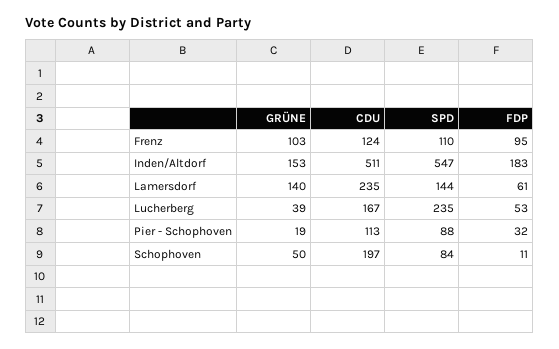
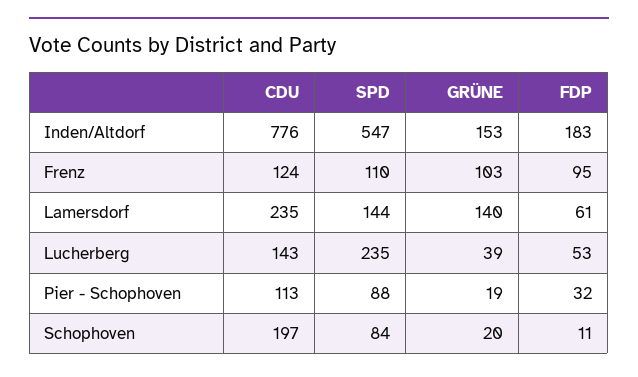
  {
    "GRÜNE": {
      "Frenz": 103,
      "Inden/Altdorf": 153,
      "Lamersdorf": 140,
      "Lucherberg": 39,
      "Pier - Schophoven": 19,
-     "Schophoven": 50
+     "Schophoven": 20
    },
    "CDU": {
      "Frenz": 124,
-     "Inden/Altdorf": 511,
+     "Inden/Altdorf": 776,
      "Lamersdorf": 235,
-     "Lucherberg": 167,
+     "Lucherberg": 143,
      "Pier - Schophoven": 113,
      "Schophoven": 197
    },
    "SPD": {
      "Frenz": 110,
      "Inden/Altdorf": 547,
      "Lamersdorf": 144,
      "Lucherberg": 235,
      "Pier - Schophoven": 88,
      "Schophoven": 84
    },
    "FDP": {
      "Frenz": 95,
      "Inden/Altdorf": 183,
      "Lamersdorf": 61,
      "Lucherberg": 53,
      "Pier - Schophoven": 32,
      "Schophoven": 11
    }
  }

